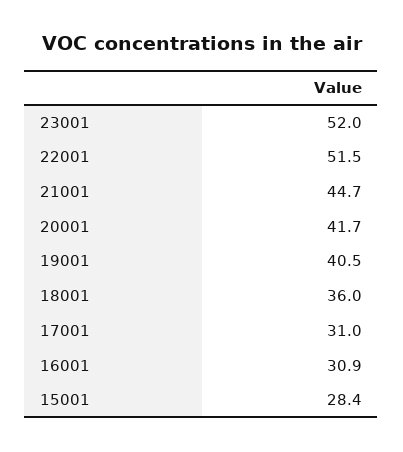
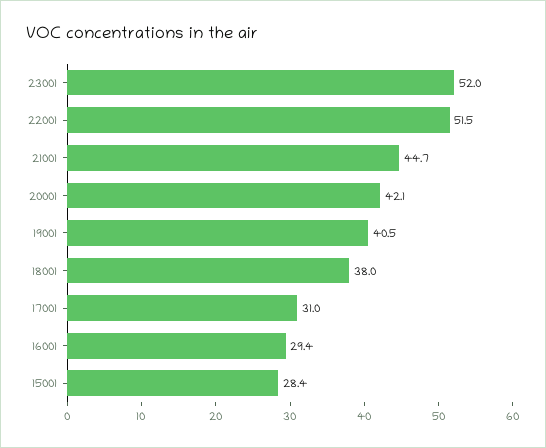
  {
    "23001": 52,
    "22001": 51.5,
    "21001": 44.7,
-   "20001": 41.7,
+   "20001": 42.1,
    "19001": 40.5,
-   "18001": 36,
+   "18001": 38,
    "17001": 31,
-   "16001": 30.9,
+   "16001": 29.4,
    "15001": 28.4
  }

